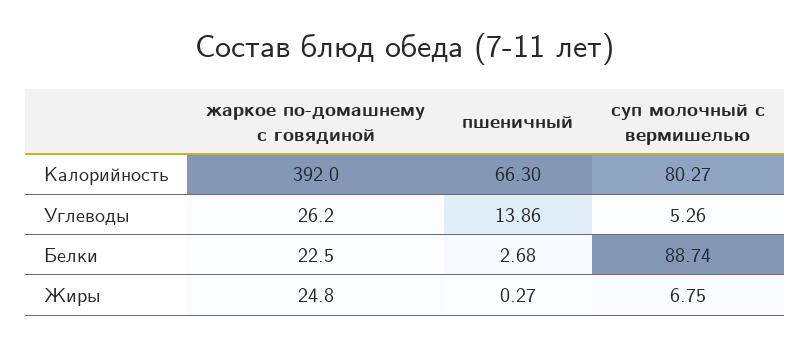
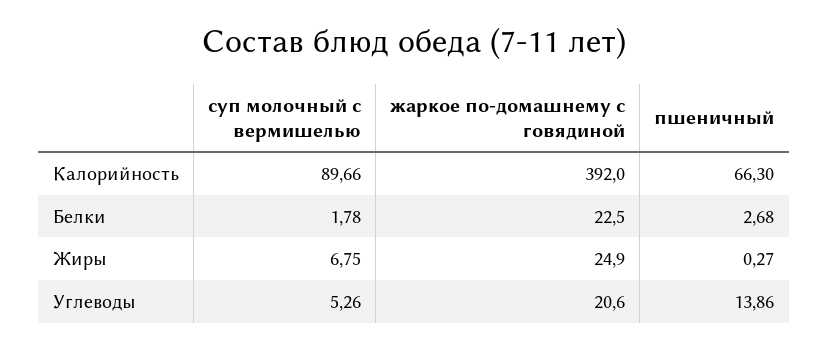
  {
    "жаркое по-домашнему с говядиной": {
      "Калорийность": 392,
-     "Углеводы": 26.2,
+     "Углеводы": 20.6,
      "Белки": 22.5,
-     "Жиры": 24.8
+     "Жиры": 24.9
    },
    "пшеничный": {
      "Калорийность": 66.3,
      "Углеводы": 13.86,
      "Белки": 2.68,
      "Жиры": 0.27
    },
    "суп молочный с вермишелью": {
-     "Калорийность": 80.27,
+     "Калорийность": 89.66,
      "Углеводы": 5.26,
-     "Белки": 88.74,
+     "Белки": 1.78,
      "Жиры": 6.75
    }
  }

